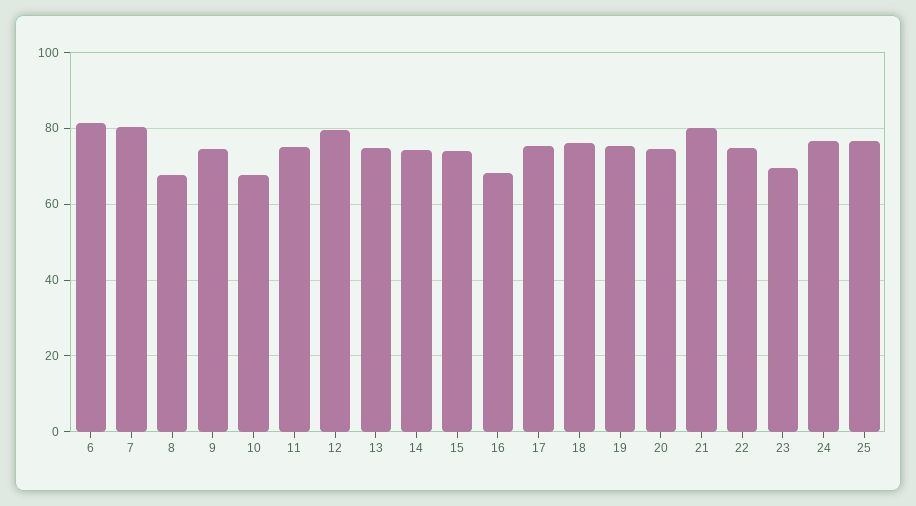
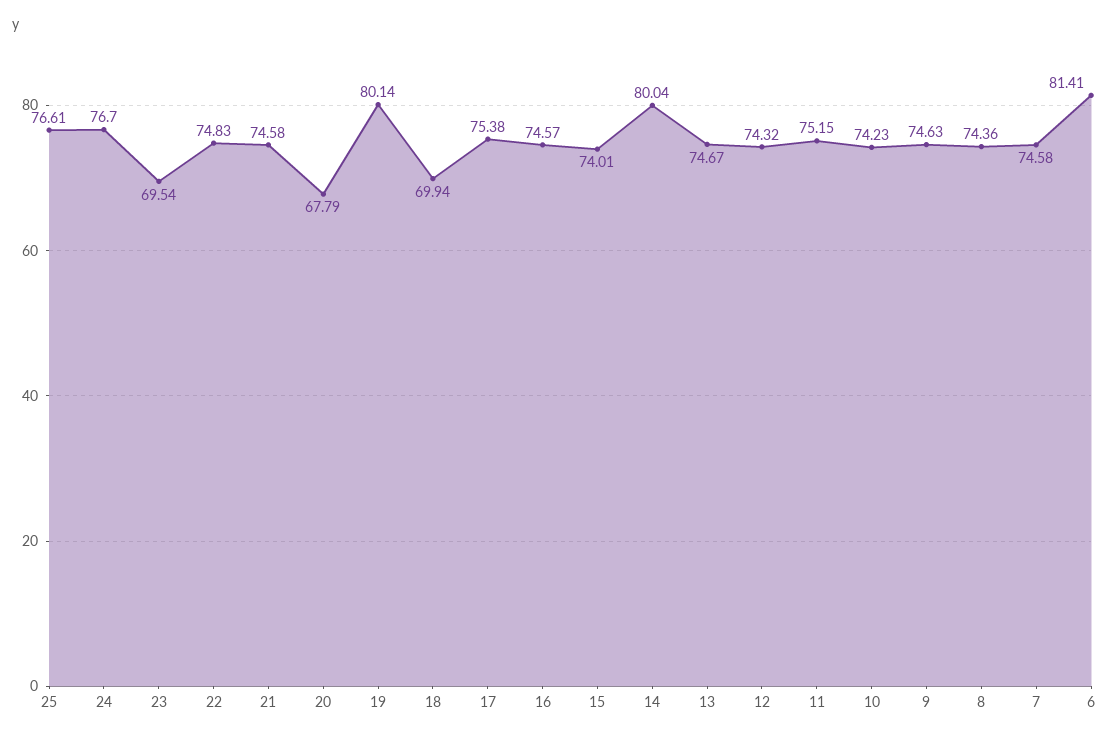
  {
    "6": 81.41,
-   "7": 80,
+   "7": 74.58,
-   "8": 68,
+   "8": 74.36,
    "9": 74.63,
-   "10": 68,
+   "10": 74.23,
    "11": 75.15,
-   "12": 80,
+   "12": 74.32,
    "13": 74.67,
-   "14": 74,
+   "14": 80.04,
    "15": 74.01,
-   "16": 68,
+   "16": 74.57,
    "17": 75.38,
-   "18": 76,
+   "18": 69.94,
-   "19": 76,
+   "19": 80.14,
-   "20": 74,
+   "20": 67.79,
-   "21": 80,
+   "21": 74.58,
    "22": 74.83,
    "23": 69.54,
    "24": 76.7,
    "25": 76.61
  }

